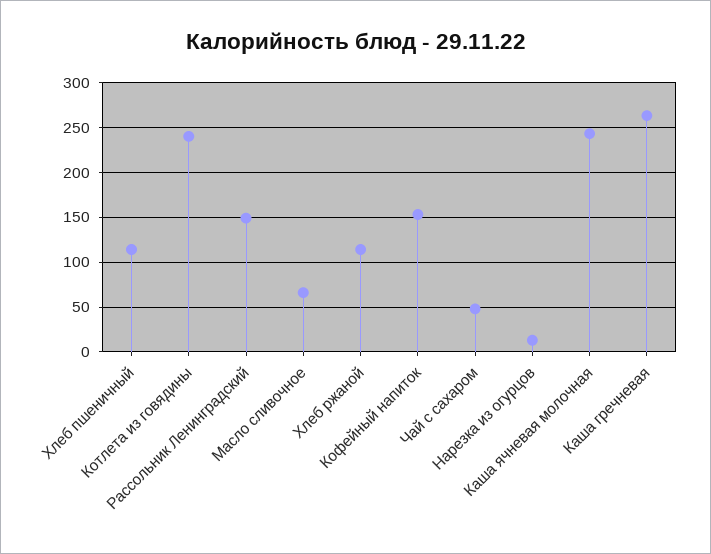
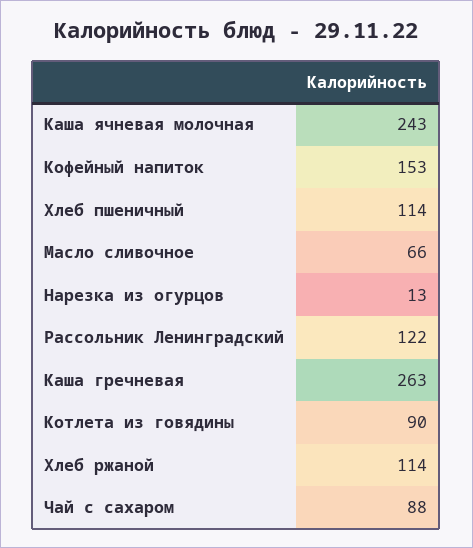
  {
    "Хлеб пшеничный": 114,
-   "Котлета из говядины": 240,
+   "Котлета из говядины": 90,
-   "Рассольник Ленинградский": 150,
+   "Рассольник Ленинградский": 122,
    "Масло сливочное": 66,
    "Хлеб ржаной": 114,
    "Кофейный напиток": 153,
-   "Чай с сахаром": 50,
+   "Чай с сахаром": 88,
    "Нарезка из огурцов": 13,
    "Каша ячневая молочная": 243,
    "Каша гречневая": 263
  }

